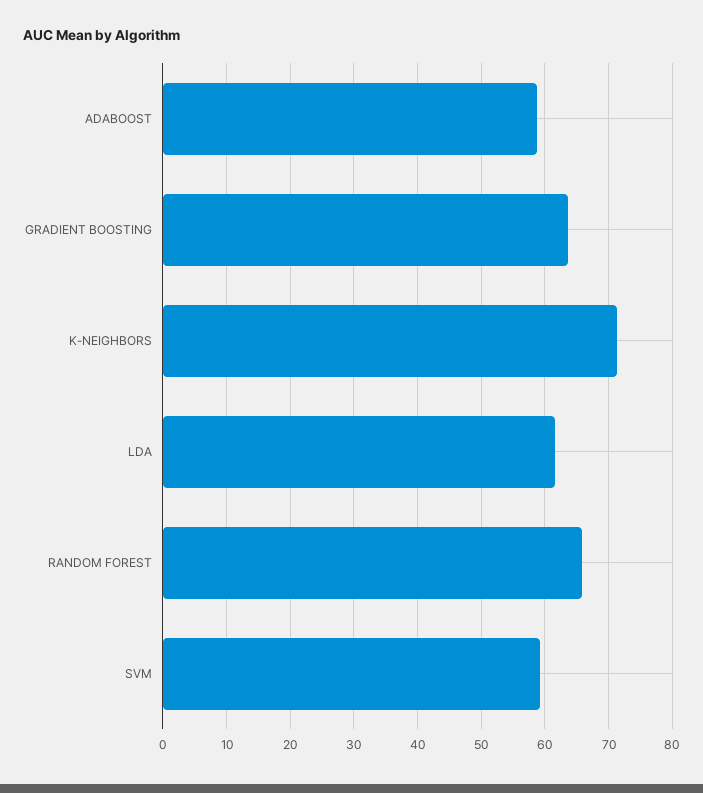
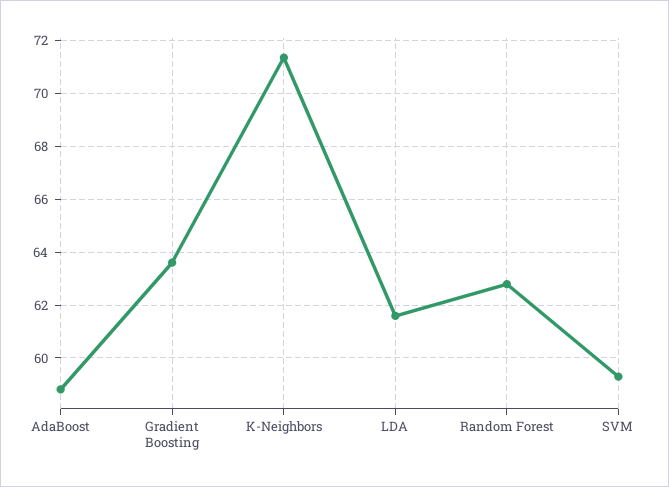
  {
    "ADABOOST": 58.75,
    "GRADIENT BOOSTING": 63.5,
    "K-NEIGHBORS": 71.25,
    "LDA": 61.5,
-   "RANDOM FOREST": 66,
+   "RANDOM FOREST": 62.75,
    "SVM": 59.25
  }

